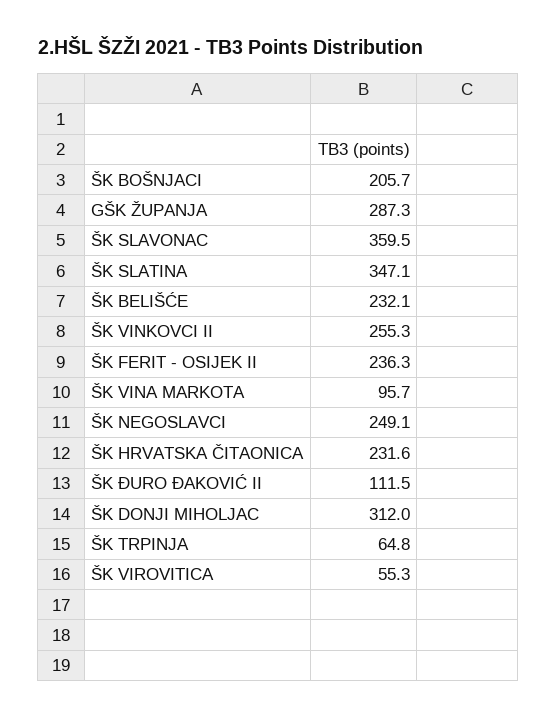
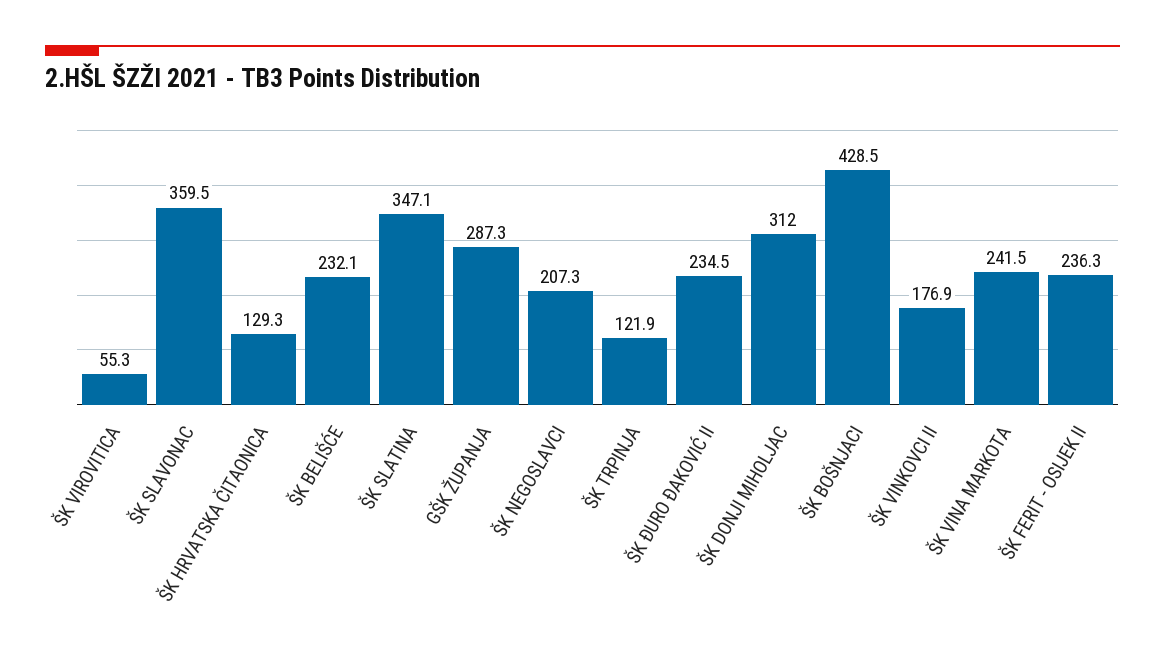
  {
-   "ŠK BOŠNJACI": 205.7,
+   "ŠK BOŠNJACI": 428.5,
    "GŠK ŽUPANJA": 287.3,
    "ŠK SLAVONAC": 359.5,
    "ŠK SLATINA": 347.1,
    "ŠK BELIŠĆE": 232.1,
-   "ŠK VINKOVCI II": 255.3,
+   "ŠK VINKOVCI II": 176.9,
    "ŠK FERIT - OSIJEK II": 236.3,
-   "ŠK VINA MARKOTA": 95.7,
+   "ŠK VINA MARKOTA": 241.5,
-   "ŠK NEGOSLAVCI": 249.1,
+   "ŠK NEGOSLAVCI": 207.3,
-   "ŠK HRVATSKA ČITAONICA": 231.6,
+   "ŠK HRVATSKA ČITAONICA": 129.3,
-   "ŠK ĐURO ĐAKOVIĆ II": 111.5,
+   "ŠK ĐURO ĐAKOVIĆ II": 234.5,
    "ŠK DONJI MIHOLJAC": 312,
-   "ŠK TRPINJA": 64.8,
+   "ŠK TRPINJA": 121.9,
    "ŠK VIROVITICA": 55.3
  }

